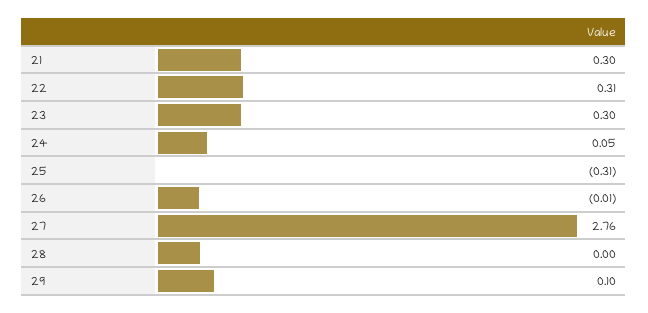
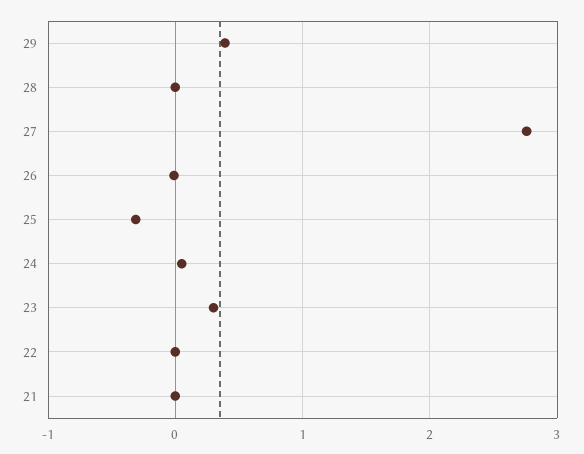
  {
-   "21": 0.3,
+   "21": 0,
-   "22": 0.31,
+   "22": 0,
    "23": 0.3,
    "24": 0.05,
    "25": -0.31,
    "26": -0.01,
    "27": 2.76,
    "28": 0,
-   "29": 0.1
+   "29": 0.4
  }

